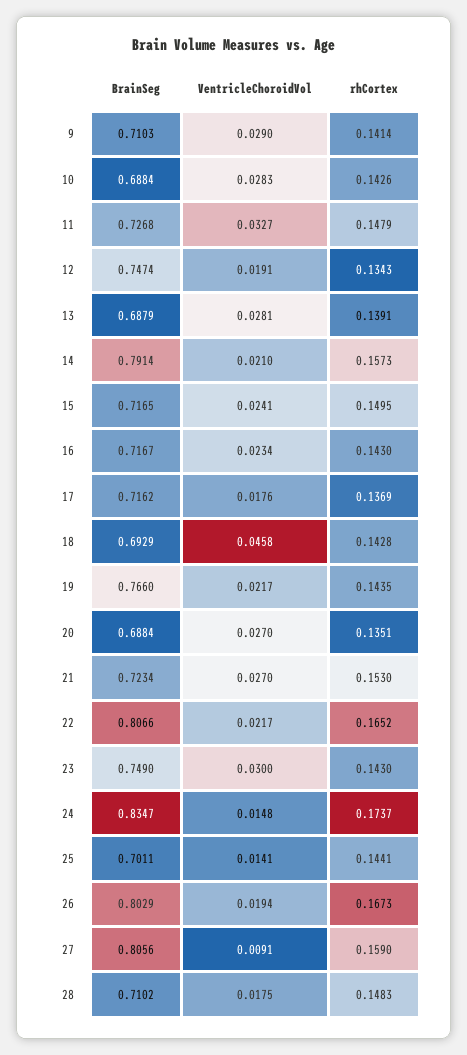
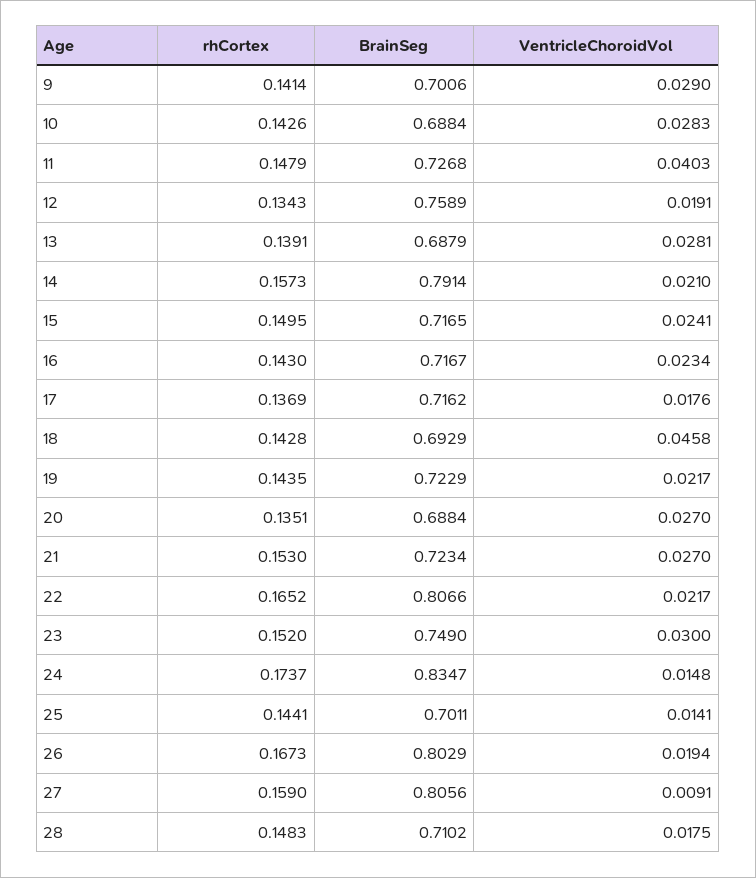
  {
    "BrainSeg": {
-     "9": 0.7103,
+     "9": 0.7006,
      "10": 0.6884,
      "11": 0.7268,
-     "12": 0.7474,
+     "12": 0.7589,
      "13": 0.6879,
      "14": 0.7914,
      "15": 0.7165,
      "16": 0.7167,
      "17": 0.7162,
      "18": 0.6929,
-     "19": 0.766,
+     "19": 0.7229,
      "20": 0.6884,
      "21": 0.7234,
      "22": 0.8066,
      "23": 0.749,
      "24": 0.8347,
      "25": 0.7011,
      "26": 0.8029,
      "27": 0.8056,
      "28": 0.7102
    },
    "VentricleChoroidVol": {
      "9": 0.029,
      "10": 0.0283,
-     "11": 0.0327,
+     "11": 0.0403,
      "12": 0.0191,
      "13": 0.0281,
      "14": 0.021,
      "15": 0.0241,
      "16": 0.0234,
      "17": 0.0176,
      "18": 0.0458,
      "19": 0.0217,
      "20": 0.027,
      "21": 0.027,
      "22": 0.0217,
      "23": 0.03,
      "24": 0.0148,
      "25": 0.0141,
      "26": 0.0194,
      "27": 0.0091,
      "28": 0.0175
    },
    "rhCortex": {
      "9": 0.1414,
      "10": 0.1426,
      "11": 0.1479,
      "12": 0.1343,
      "13": 0.1391,
      "14": 0.1573,
      "15": 0.1495,
      "16": 0.143,
      "17": 0.1369,
      "18": 0.1428,
      "19": 0.1435,
      "20": 0.1351,
      "21": 0.153,
      "22": 0.1652,
-     "23": 0.143,
+     "23": 0.152,
      "24": 0.1737,
      "25": 0.1441,
      "26": 0.1673,
      "27": 0.159,
      "28": 0.1483
    }
  }

